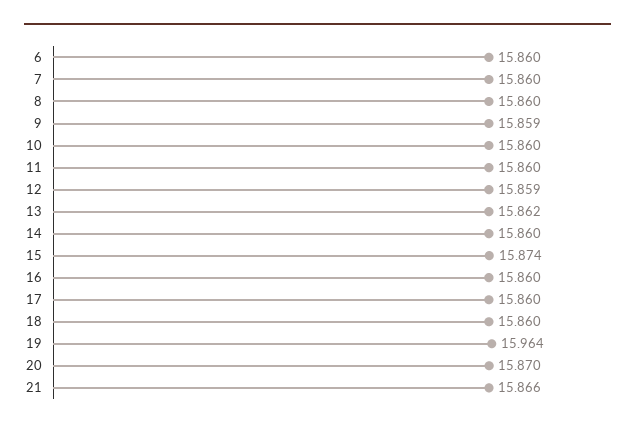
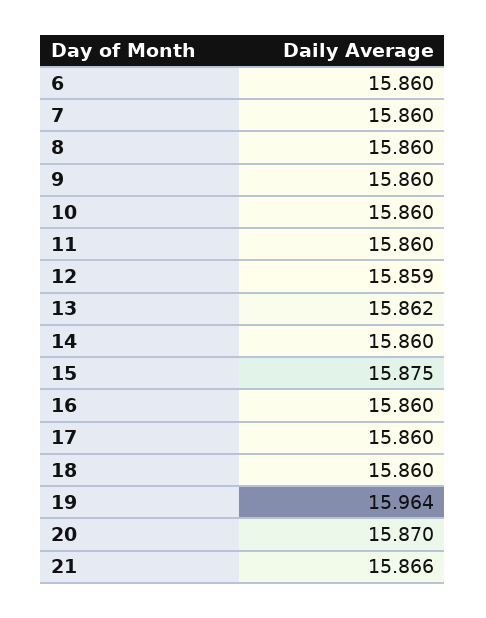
  {
    "6": 15.86,
    "7": 15.86,
    "8": 15.86,
-   "9": 15.859,
+   "9": 15.86,
    "10": 15.86,
    "11": 15.86,
    "12": 15.859,
    "13": 15.862,
    "14": 15.86,
-   "15": 15.874,
+   "15": 15.875,
    "16": 15.86,
    "17": 15.86,
    "18": 15.86,
    "19": 15.964,
    "20": 15.87,
    "21": 15.866
  }

